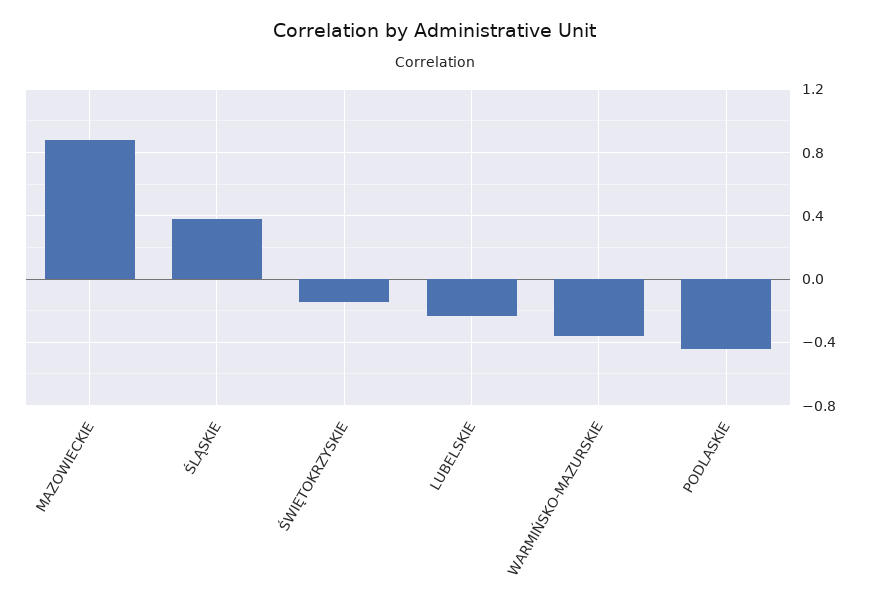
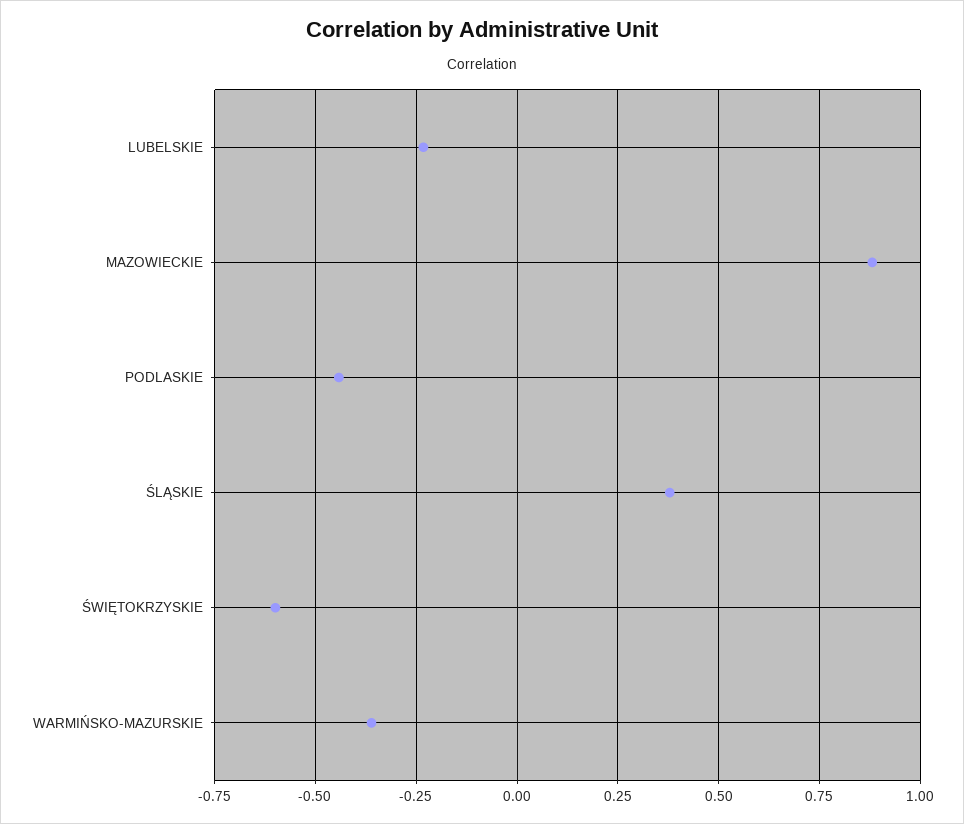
  {
    "MAZOWIECKIE": 0.875,
    "ŚLĄSKIE": 0.375,
-   "ŚWIĘTOKRZYSKIE": -0.15,
+   "ŚWIĘTOKRZYSKIE": -0.6,
    "LUBELSKIE": -0.225,
    "WARMIŃSKO-MAZURSKIE": -0.35,
    "PODLASKIE": -0.45
  }

